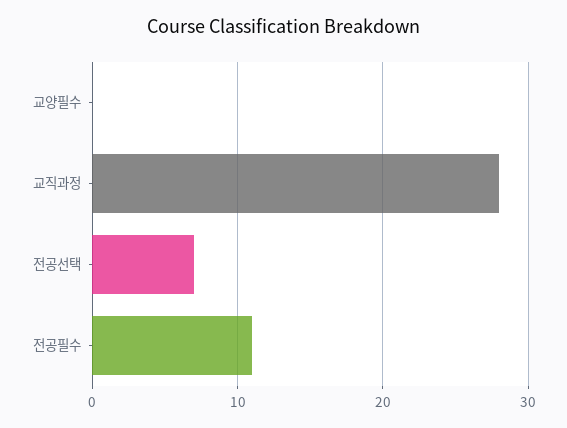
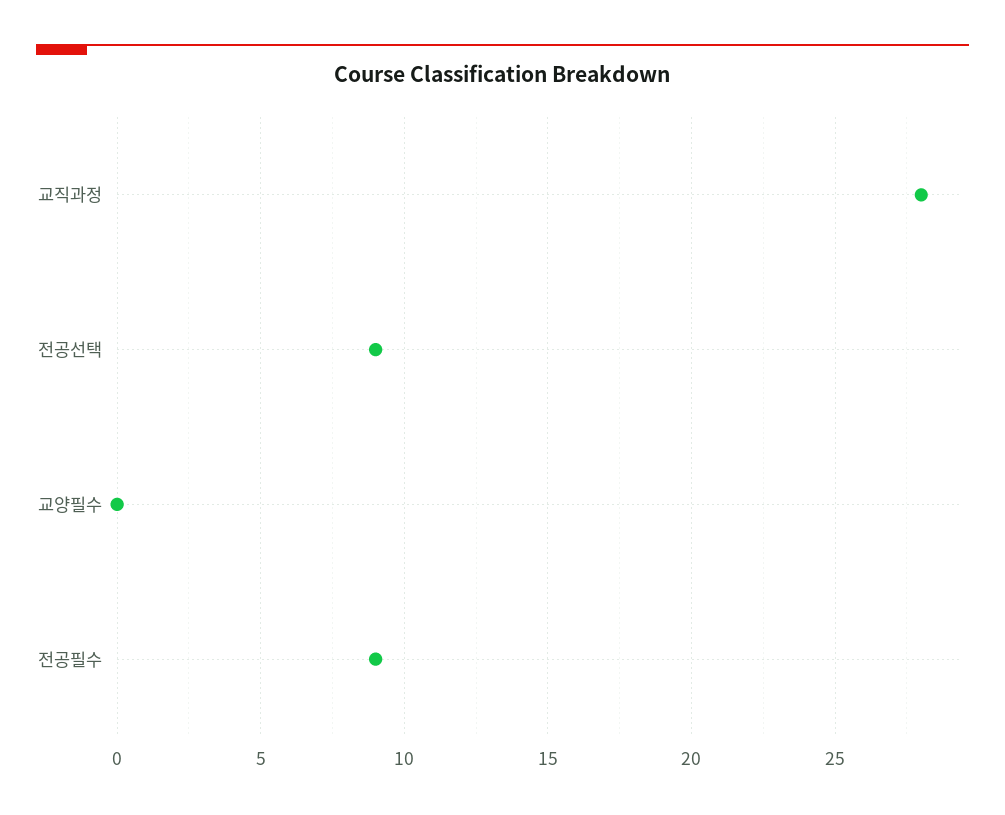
  {
    "교양필수": 0,
    "교직과정": 28,
-   "전공선택": 7,
+   "전공선택": 9,
-   "전공필수": 11
+   "전공필수": 9
  }

